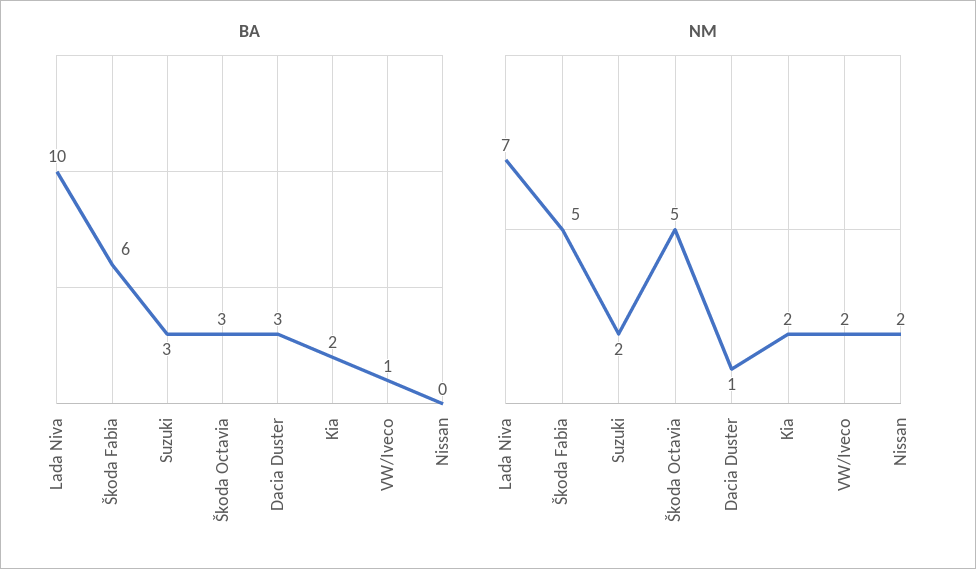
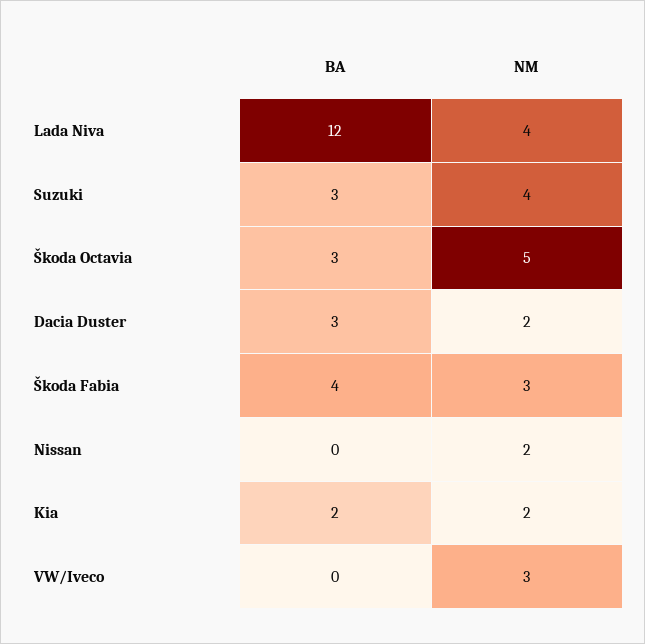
  {
    "BA": {
-     "Lada Niva": 10,
+     "Lada Niva": 12,
-     "Škoda Fabia": 6,
+     "Škoda Fabia": 4,
      "Suzuki": 3,
      "Škoda Octavia": 3,
      "Dacia Duster": 3,
      "Kia": 2,
-     "VW/Iveco": 1,
+     "VW/Iveco": 0,
      "Nissan": 0
    },
    "NM": {
-     "Lada Niva": 7,
+     "Lada Niva": 4,
-     "Škoda Fabia": 5,
+     "Škoda Fabia": 3,
-     "Suzuki": 2,
+     "Suzuki": 4,
      "Škoda Octavia": 5,
-     "Dacia Duster": 1,
+     "Dacia Duster": 2,
      "Kia": 2,
-     "VW/Iveco": 2,
+     "VW/Iveco": 3,
      "Nissan": 2
    }
  }

